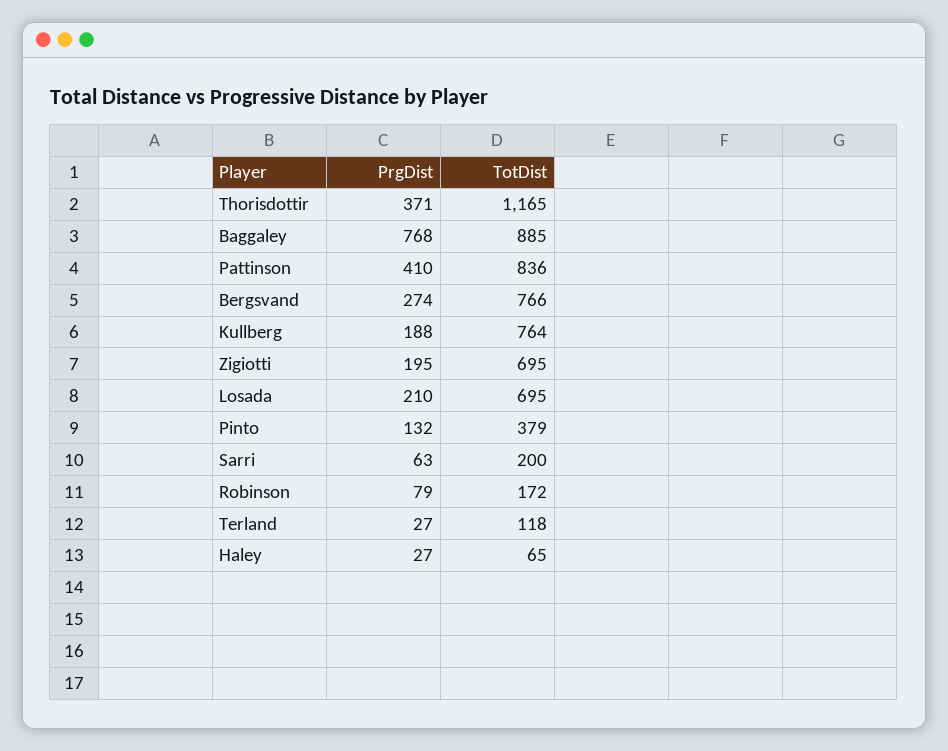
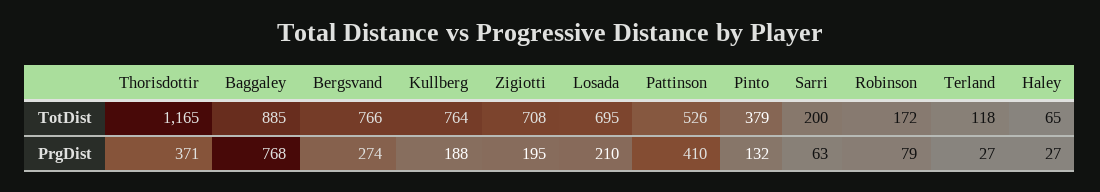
  {
    "PrgDist": {
      "Thorisdottir": 371,
      "Baggaley": 768,
      "Pattinson": 410,
      "Bergsvand": 274,
      "Kullberg": 188,
      "Zigiotti": 195,
      "Losada": 210,
      "Pinto": 132,
      "Sarri": 63,
      "Robinson": 79,
      "Terland": 27,
      "Haley": 27
    },
    "TotDist": {
      "Thorisdottir": 1165,
      "Baggaley": 885,
-     "Pattinson": 836,
+     "Pattinson": 526,
      "Bergsvand": 766,
      "Kullberg": 764,
-     "Zigiotti": 695,
+     "Zigiotti": 708,
      "Losada": 695,
      "Pinto": 379,
      "Sarri": 200,
      "Robinson": 172,
      "Terland": 118,
      "Haley": 65
    }
  }

